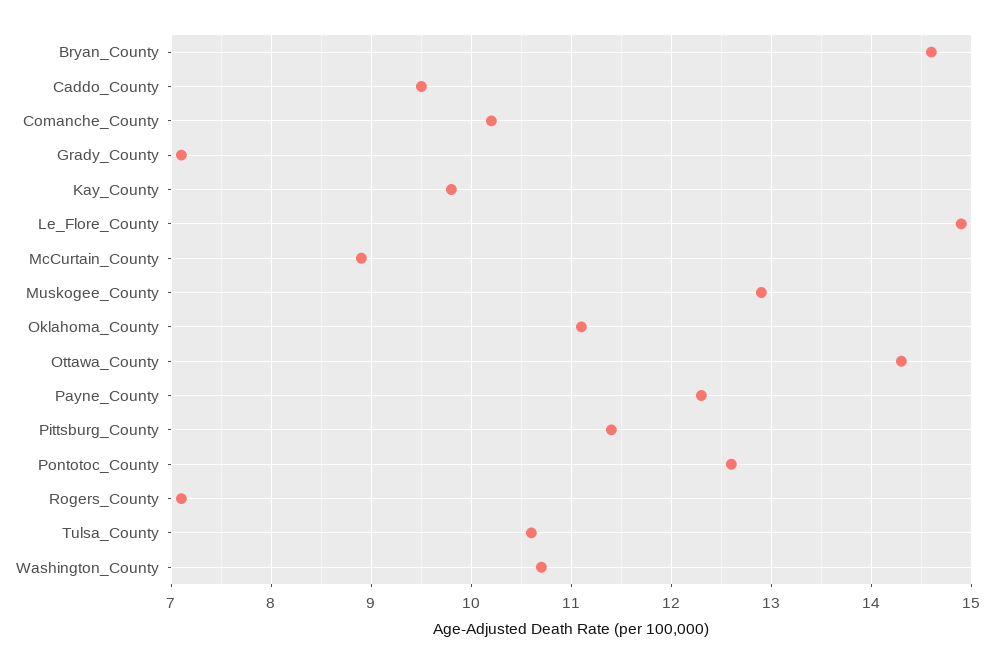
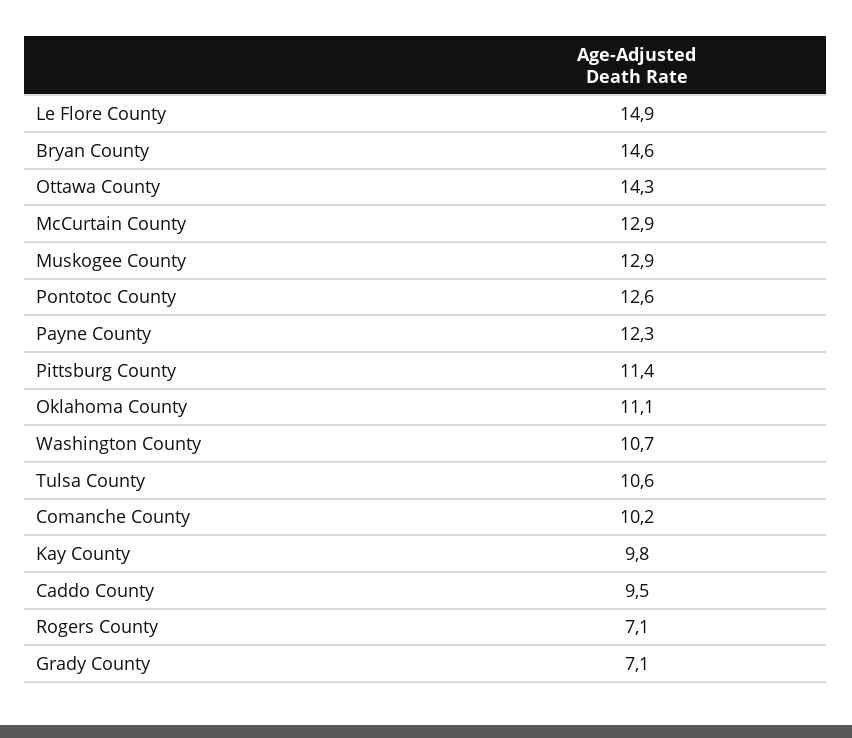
  {
    "Bryan_County": 14.6,
    "Caddo_County": 9.5,
    "Comanche_County": 10.2,
    "Grady_County": 7.1,
    "Kay_County": 9.8,
    "Le_Flore_County": 14.9,
-   "McCurtain_County": 8.9,
+   "McCurtain_County": 12.9,
    "Muskogee_County": 12.9,
    "Oklahoma_County": 11.1,
    "Ottawa_County": 14.3,
    "Payne_County": 12.3,
    "Pittsburg_County": 11.4,
    "Pontotoc_County": 12.6,
    "Rogers_County": 7.1,
    "Tulsa_County": 10.6,
    "Washington_County": 10.7
  }

